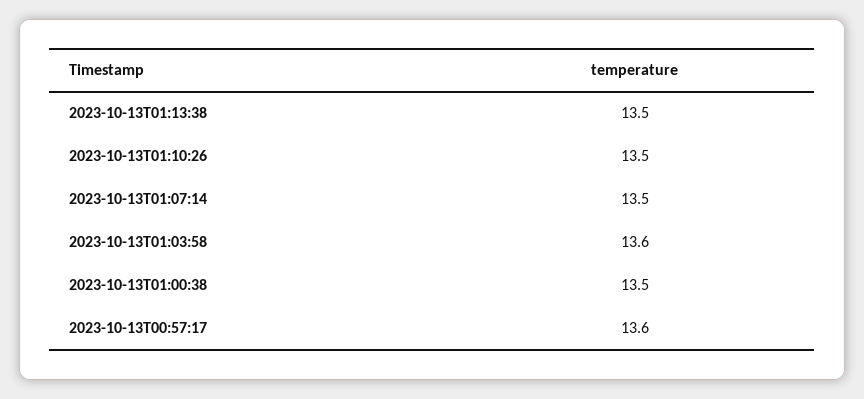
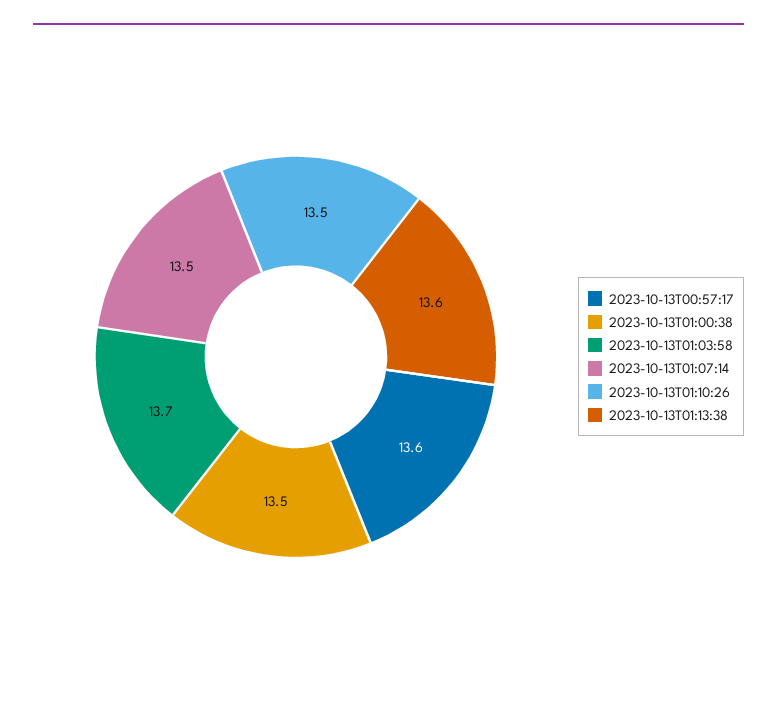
  {
-   "2023-10-13T01:13:38": 13.5,
+   "2023-10-13T01:13:38": 13.6,
    "2023-10-13T01:10:26": 13.5,
    "2023-10-13T01:07:14": 13.5,
-   "2023-10-13T01:03:58": 13.6,
+   "2023-10-13T01:03:58": 13.7,
    "2023-10-13T01:00:38": 13.5,
    "2023-10-13T00:57:17": 13.6
  }

